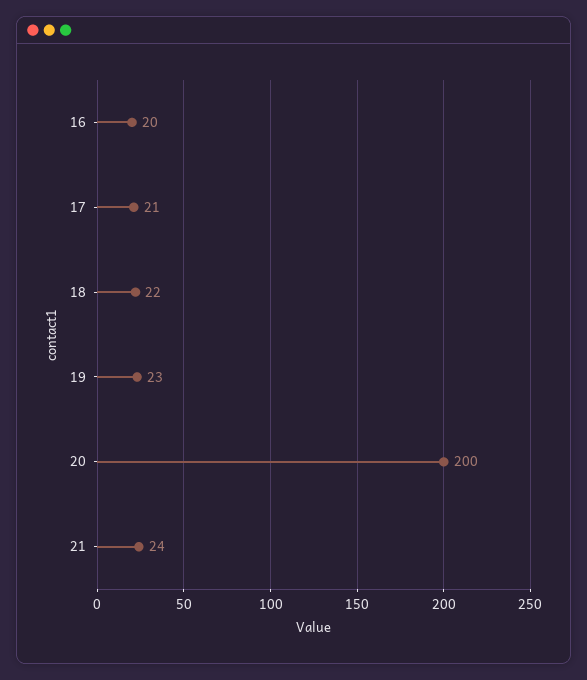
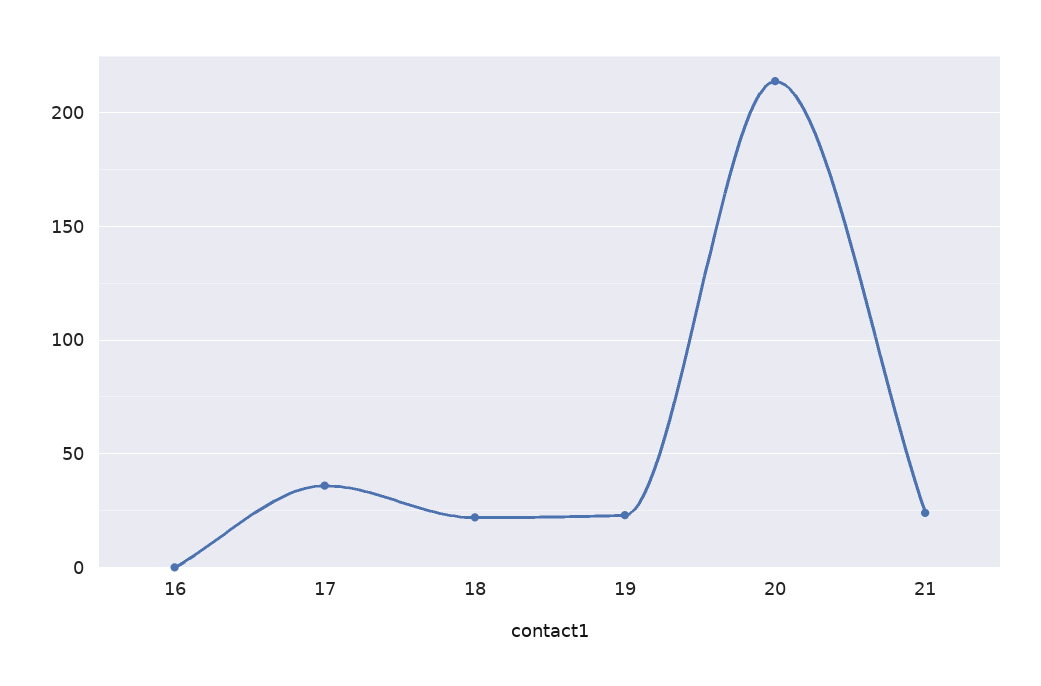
  {
-   "16": 20,
+   "16": 0,
-   "17": 21,
+   "17": 35,
    "18": 22,
    "19": 23,
-   "20": 200,
+   "20": 215,
    "21": 24
  }

